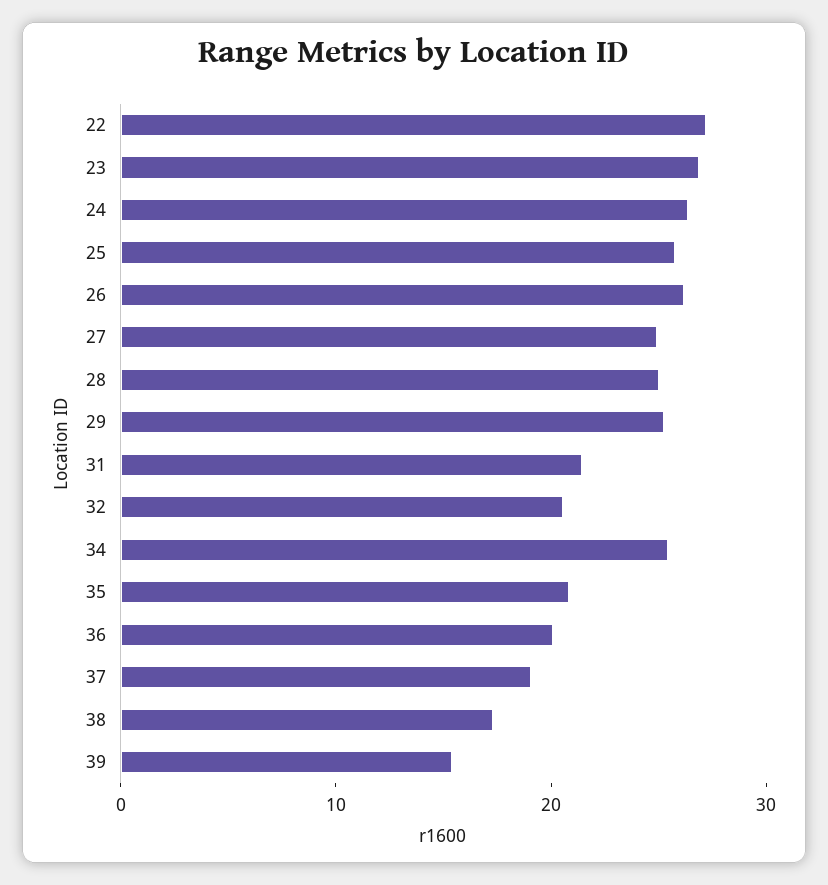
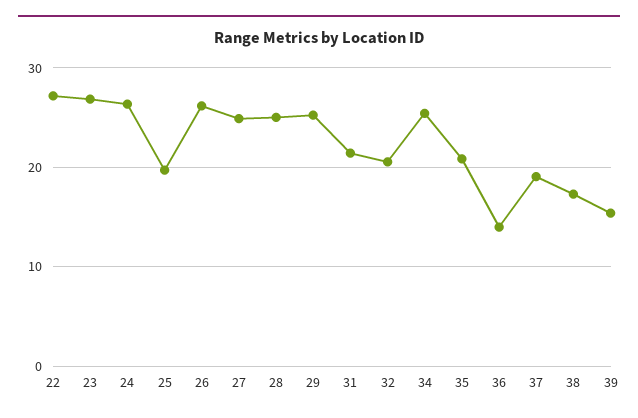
  {
    "22": 27,
    "23": 27,
    "24": 26,
-   "25": 26,
+   "25": 20,
    "26": 26,
    "27": 25,
    "28": 25,
    "29": 25,
    "31": 21,
    "32": 21,
    "34": 25,
    "35": 21,
-   "36": 20,
+   "36": 14,
    "37": 19,
    "38": 17,
    "39": 15
  }

